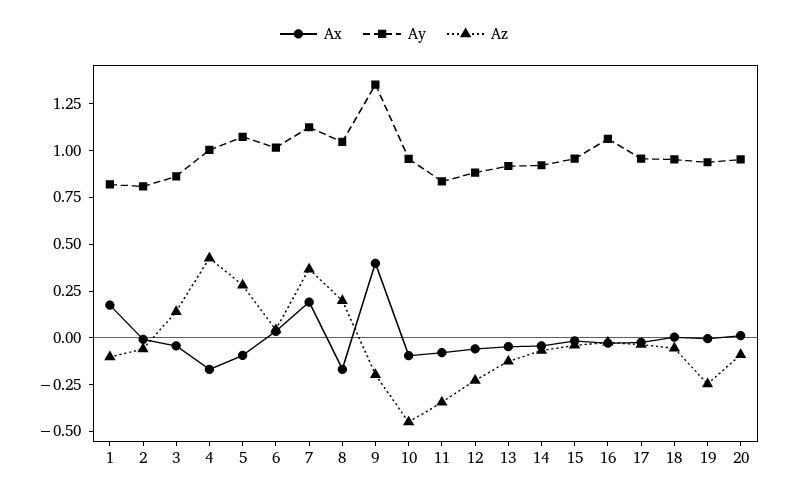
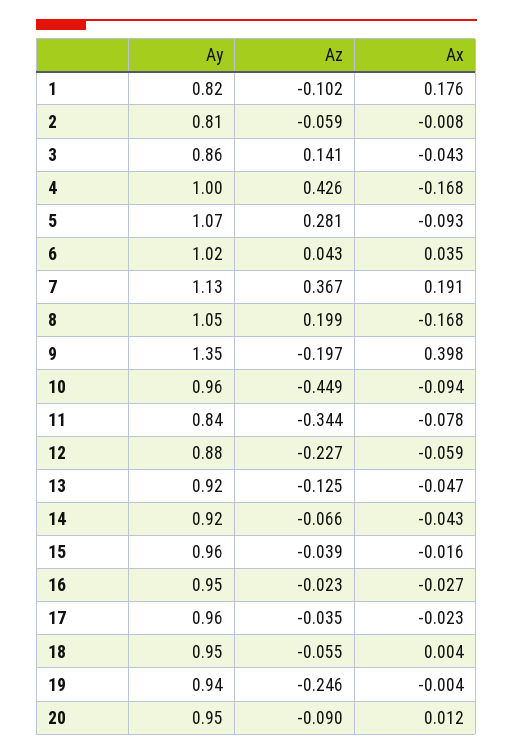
  {
    "Ax": {
      "1": 0.176,
      "2": -0.008,
      "3": -0.043,
      "4": -0.168,
      "5": -0.093,
      "6": 0.035,
      "7": 0.191,
      "8": -0.168,
      "9": 0.398,
      "10": -0.094,
      "11": -0.078,
      "12": -0.059,
      "13": -0.047,
      "14": -0.043,
      "15": -0.016,
      "16": -0.027,
      "17": -0.023,
      "18": 0.004,
      "19": -0.004,
      "20": 0.012
    },
    "Ay": {
      "1": 0.82,
      "2": 0.81,
      "3": 0.86,
      "4": 1,
      "5": 1.07,
      "6": 1.02,
      "7": 1.13,
      "8": 1.05,
      "9": 1.35,
      "10": 0.96,
      "11": 0.84,
      "12": 0.88,
      "13": 0.92,
      "14": 0.92,
      "15": 0.96,
-     "16": 1.05,
+     "16": 0.95,
      "17": 0.96,
      "18": 0.95,
      "19": 0.94,
      "20": 0.95
    },
    "Az": {
      "1": -0.102,
      "2": -0.059,
      "3": 0.141,
      "4": 0.426,
      "5": 0.281,
      "6": 0.043,
      "7": 0.367,
      "8": 0.199,
      "9": -0.197,
      "10": -0.449,
      "11": -0.344,
      "12": -0.227,
      "13": -0.125,
      "14": -0.066,
      "15": -0.039,
      "16": -0.023,
      "17": -0.035,
      "18": -0.055,
      "19": -0.246,
      "20": -0.09
    }
  }

